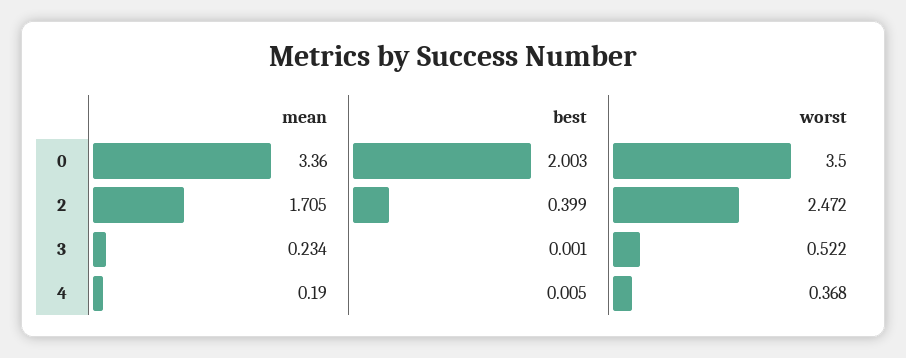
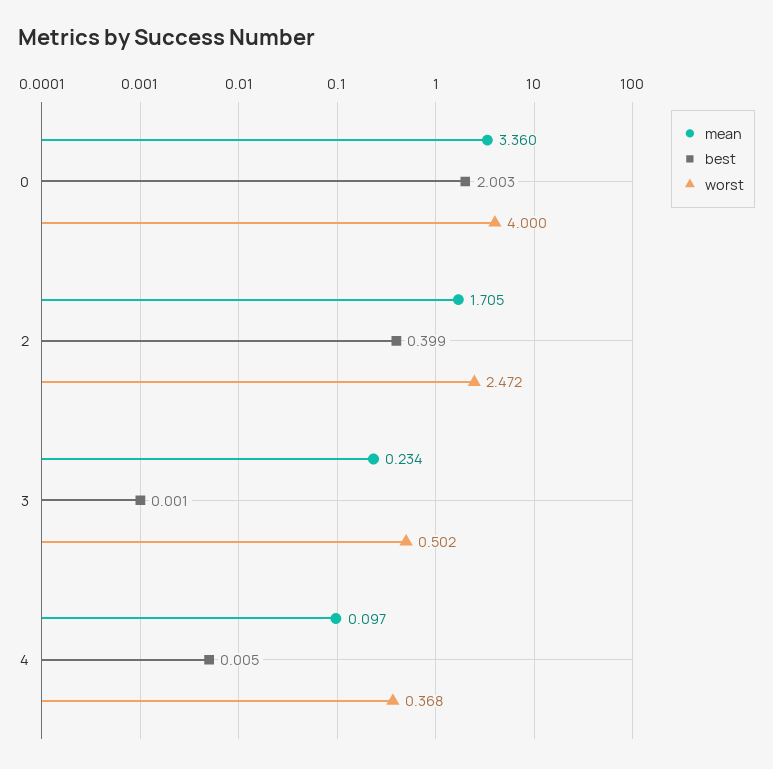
  {
    "mean": {
      "0": 3.36,
      "2": 1.705,
      "3": 0.234,
-     "4": 0.19
+     "4": 0.097
    },
    "best": {
      "0": 2.003,
      "2": 0.399,
      "3": 0.001,
      "4": 0.005
    },
    "worst": {
-     "0": 3.5,
+     "0": 4,
      "2": 2.472,
-     "3": 0.522,
+     "3": 0.502,
      "4": 0.368
    }
  }

